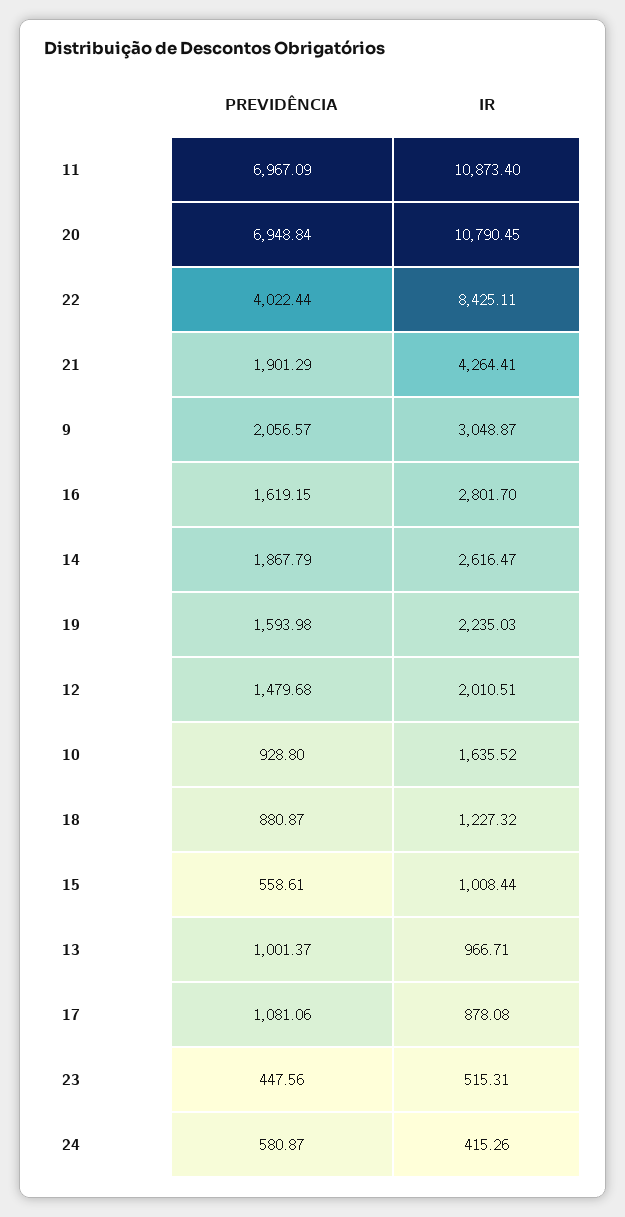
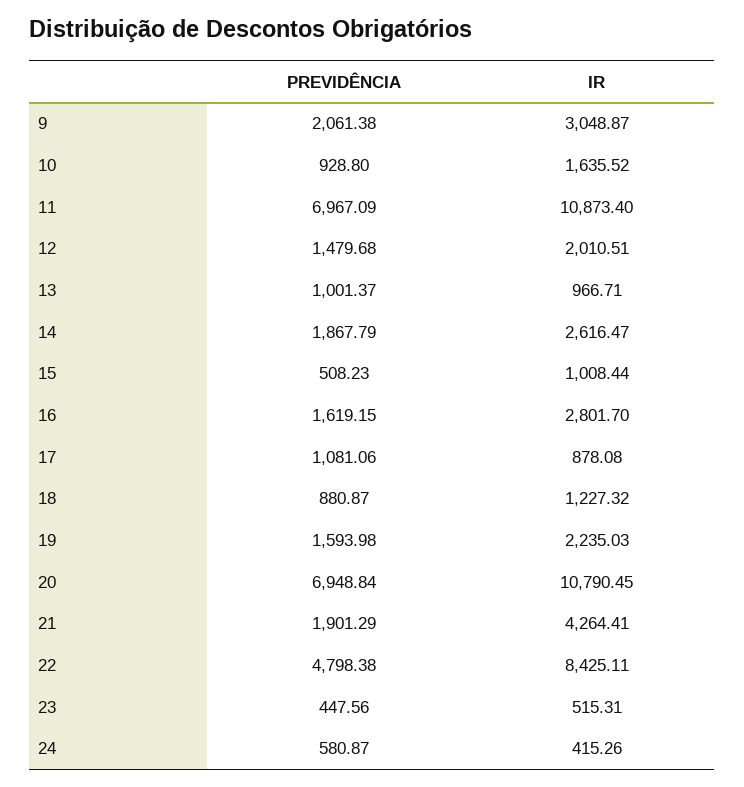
  {
    "PREVIDÊNCIA": {
      "11": 6967.09,
      "20": 6948.84,
-     "22": 4022.44,
+     "22": 4798.38,
      "21": 1901.29,
-     "9": 2056.57,
+     "9": 2061.38,
      "16": 1619.15,
      "14": 1867.79,
      "19": 1593.98,
      "12": 1479.68,
      "10": 928.8,
      "18": 880.87,
-     "15": 558.61,
+     "15": 508.23,
      "13": 1001.37,
      "17": 1081.06,
      "23": 447.56,
      "24": 580.87
    },
    "IR": {
      "11": 10873.4,
      "20": 10790.45,
      "22": 8425.11,
      "21": 4264.41,
      "9": 3048.87,
      "16": 2801.7,
      "14": 2616.47,
      "19": 2235.03,
      "12": 2010.51,
      "10": 1635.52,
      "18": 1227.32,
      "15": 1008.44,
      "13": 966.71,
      "17": 878.08,
      "23": 515.31,
      "24": 415.26
    }
  }

